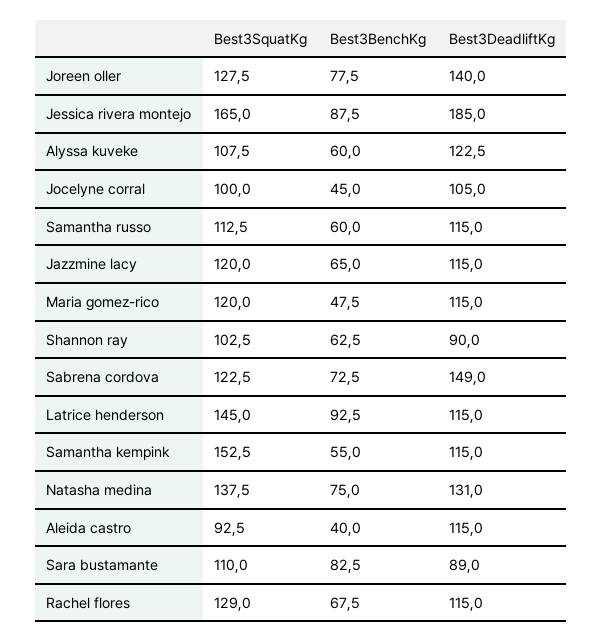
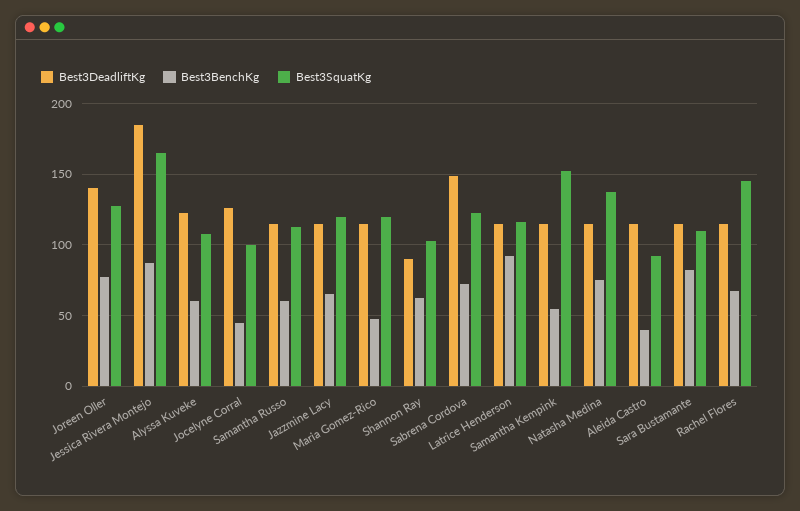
  {
    "Best3SquatKg": {
      "Joreen oller": 127.5,
      "Jessica rivera montejo": 165,
      "Alyssa kuveke": 107.5,
      "Jocelyne corral": 100,
      "Samantha russo": 112.5,
      "Jazzmine lacy": 120,
      "Maria gomez-rico": 120,
      "Shannon ray": 102.5,
      "Sabrena cordova": 122.5,
-     "Latrice henderson": 145,
+     "Latrice henderson": 115,
      "Samantha kempink": 152.5,
      "Natasha medina": 137.5,
      "Aleida castro": 92.5,
      "Sara bustamante": 110,
-     "Rachel flores": 129
+     "Rachel flores": 145
    },
    "Best3BenchKg": {
      "Joreen oller": 77.5,
      "Jessica rivera montejo": 87.5,
      "Alyssa kuveke": 60,
      "Jocelyne corral": 45,
      "Samantha russo": 60,
      "Jazzmine lacy": 65,
      "Maria gomez-rico": 47.5,
      "Shannon ray": 62.5,
      "Sabrena cordova": 72.5,
      "Latrice henderson": 92.5,
      "Samantha kempink": 55,
      "Natasha medina": 75,
      "Aleida castro": 40,
      "Sara bustamante": 82.5,
      "Rachel flores": 67.5
    },
    "Best3DeadliftKg": {
      "Joreen oller": 140,
      "Jessica rivera montejo": 185,
      "Alyssa kuveke": 122.5,
-     "Jocelyne corral": 105,
+     "Jocelyne corral": 125,
      "Samantha russo": 115,
      "Jazzmine lacy": 115,
      "Maria gomez-rico": 115,
      "Shannon ray": 90,
      "Sabrena cordova": 149,
      "Latrice henderson": 115,
      "Samantha kempink": 115,
-     "Natasha medina": 131,
+     "Natasha medina": 115,
      "Aleida castro": 115,
-     "Sara bustamante": 89,
+     "Sara bustamante": 115,
      "Rachel flores": 115
    }
  }

